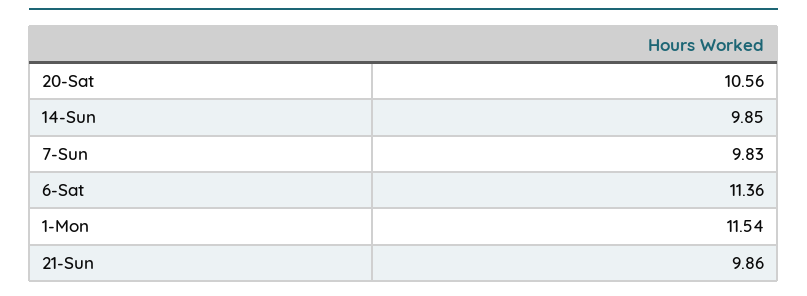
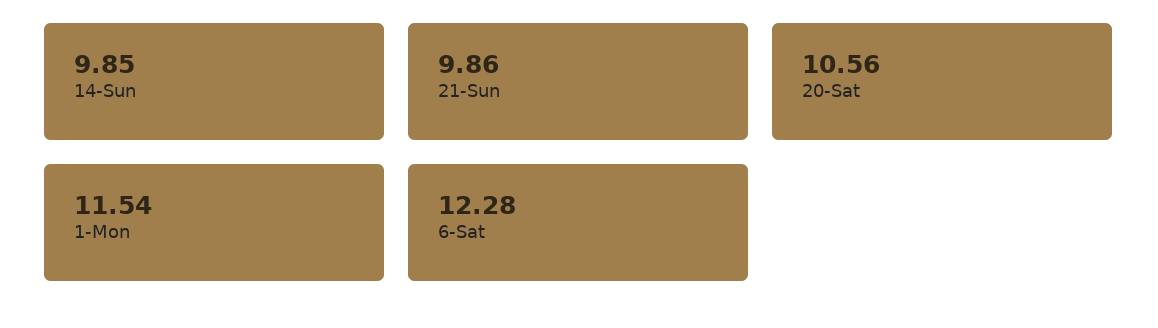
  {
    "20-Sat": 10.56,
    "14-Sun": 9.85,
-   "7-Sun": 9.83,
-   "6-Sat": 11.36,
+   "6-Sat": 12.28,
    "1-Mon": 11.54,
    "21-Sun": 9.86
  }

